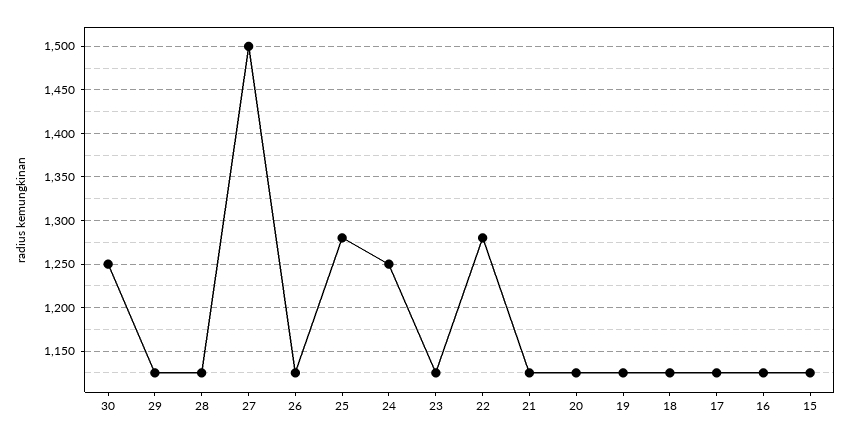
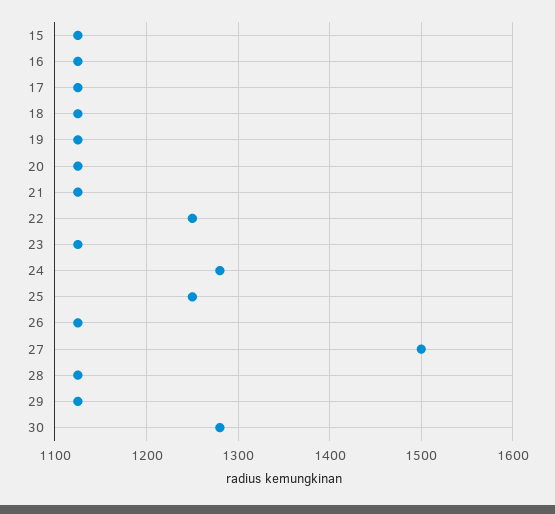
  {
-   "30": 1250,
+   "30": 1280,
    "29": 1130,
    "28": 1130,
    "27": 1500,
    "26": 1130,
-   "25": 1280,
+   "25": 1250,
-   "24": 1250,
+   "24": 1280,
    "23": 1130,
-   "22": 1280,
+   "22": 1250,
    "21": 1130,
    "20": 1130,
    "19": 1130,
    "18": 1130,
    "17": 1130,
    "16": 1130,
    "15": 1130
  }

